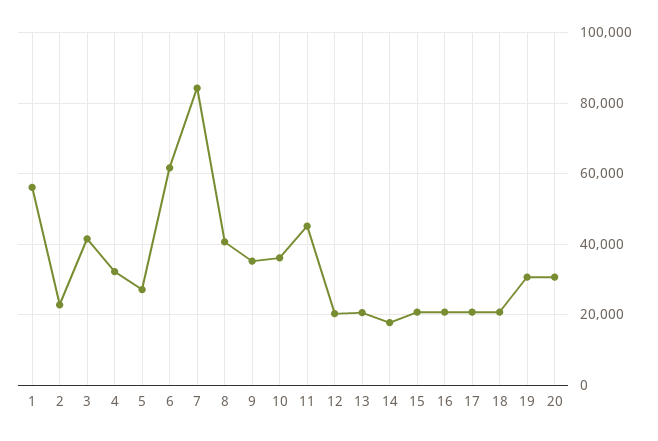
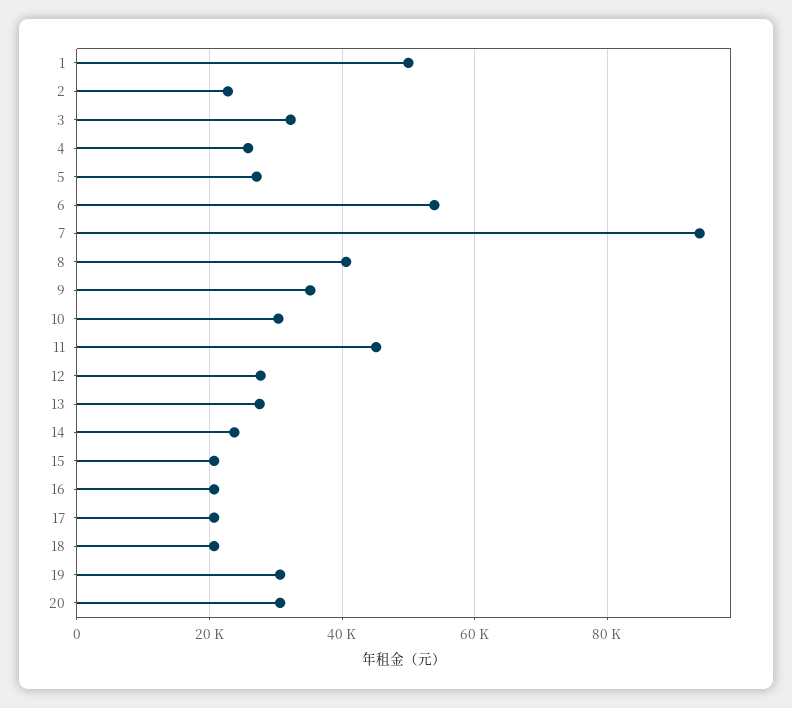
  {
-   "1": 56000,
+   "1": 50000,
    "2": 22000,
-   "3": 42000,
+   "3": 32000,
-   "4": 32000,
+   "4": 26000,
    "5": 28000,
-   "6": 62000,
+   "6": 54000,
-   "7": 84000,
+   "7": 94000,
    "8": 40000,
    "9": 36000,
-   "10": 36000,
+   "10": 30000,
    "11": 46000,
-   "12": 20000,
+   "12": 28000,
-   "13": 20000,
+   "13": 28000,
-   "14": 18000,
+   "14": 24000,
    "15": 20000,
    "16": 20000,
    "17": 20000,
    "18": 20000,
    "19": 30000,
    "20": 30000
  }

